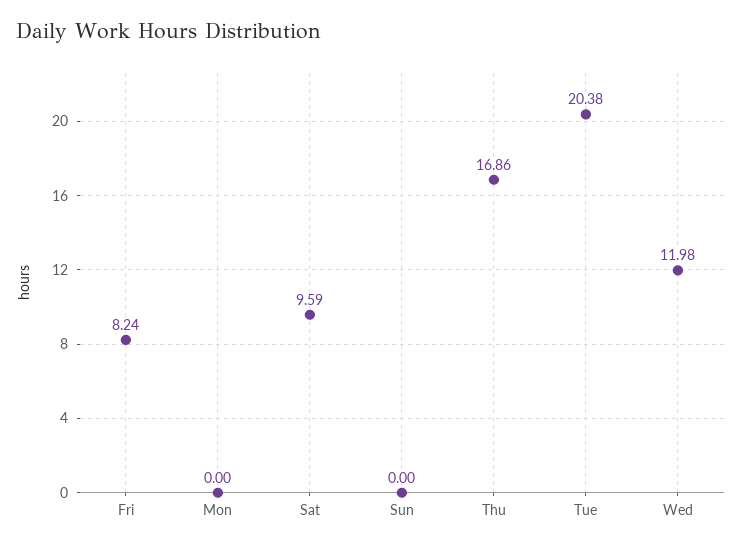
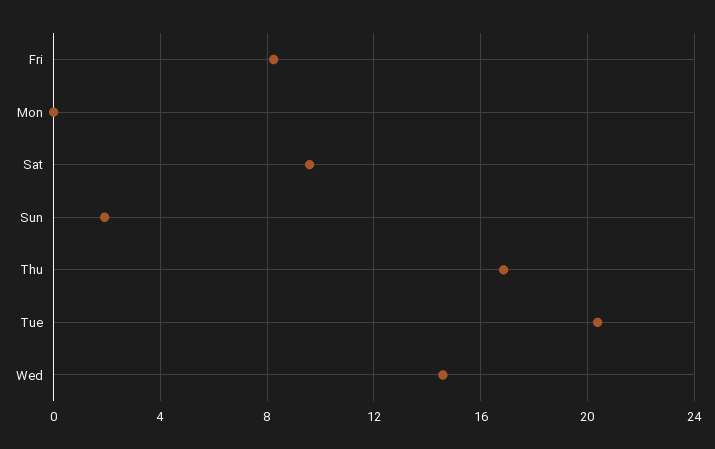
  {
    "Fri": 8.24,
    "Mon": 0,
    "Sat": 9.59,
-   "Sun": 0,
+   "Sun": 2,
    "Thu": 16.86,
    "Tue": 20.38,
-   "Wed": 11.98
+   "Wed": 14.5
  }

